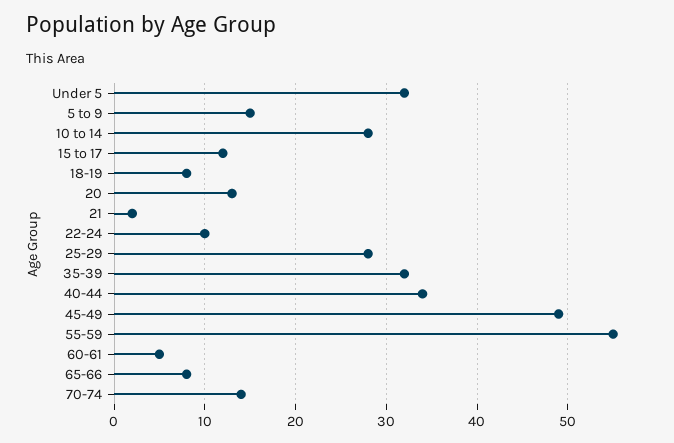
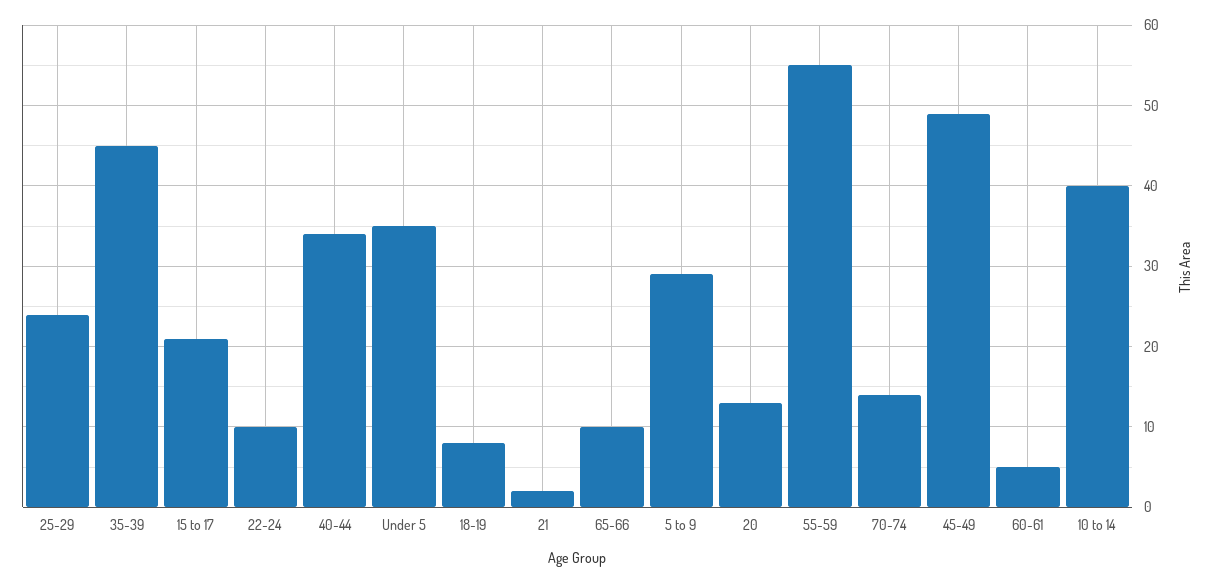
  {
-   "Under 5": 32,
+   "Under 5": 35,
-   "5 to 9": 15,
+   "5 to 9": 29,
-   "10 to 14": 28,
+   "10 to 14": 40,
-   "15 to 17": 12,
+   "15 to 17": 21,
    "18-19": 8,
    "20": 13,
    "21": 2,
    "22-24": 10,
-   "25-29": 28,
+   "25-29": 24,
-   "35-39": 32,
+   "35-39": 45,
    "40-44": 34,
    "45-49": 49,
    "55-59": 55,
    "60-61": 5,
-   "65-66": 8,
+   "65-66": 10,
    "70-74": 14
  }

